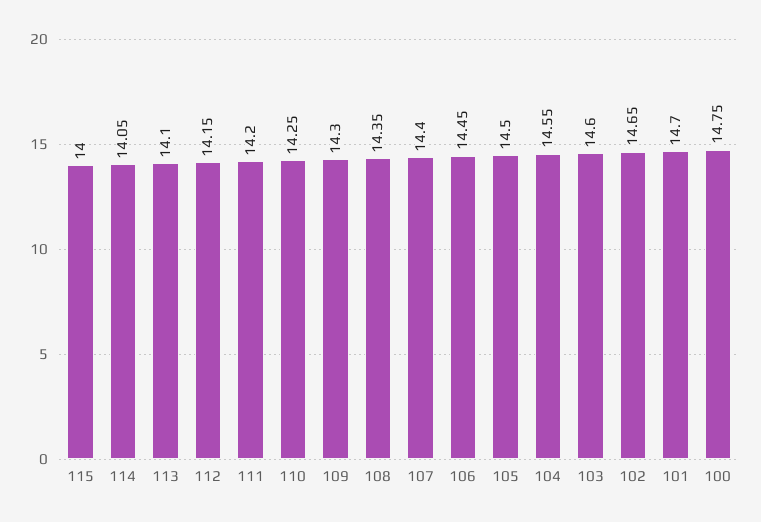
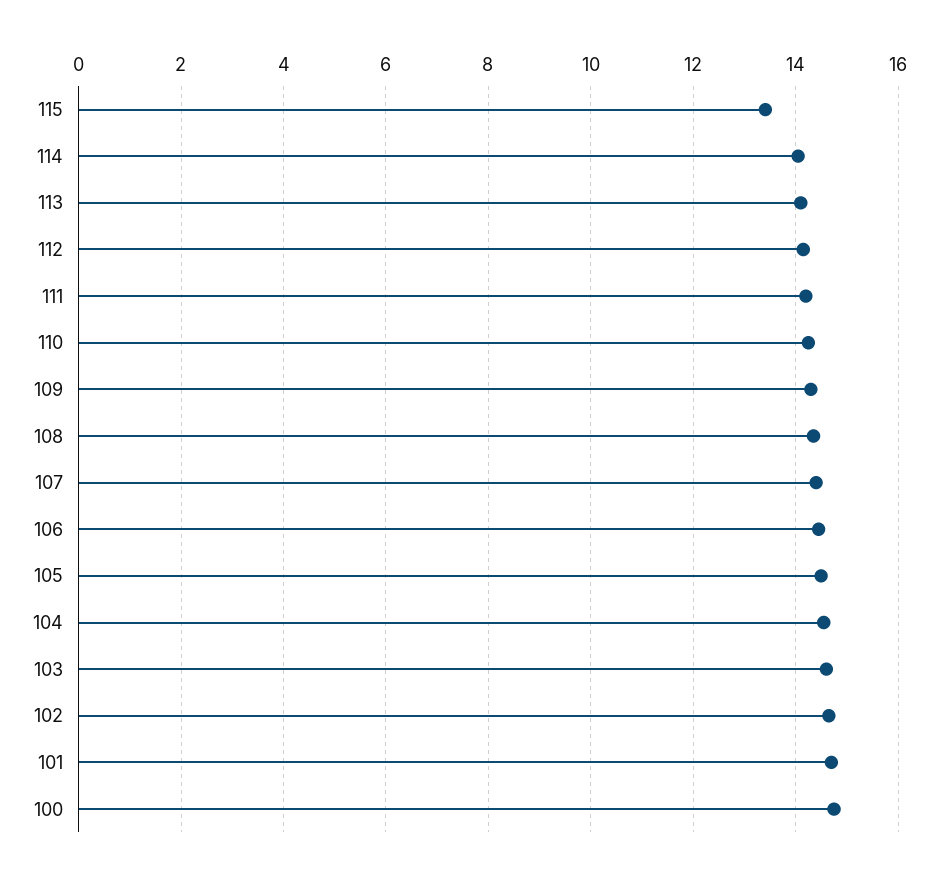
  {
-   "115": 14,
+   "115": 13.4,
    "114": 14.05,
    "113": 14.1,
    "112": 14.15,
    "111": 14.2,
    "110": 14.25,
    "109": 14.3,
    "108": 14.35,
    "107": 14.4,
    "106": 14.45,
    "105": 14.5,
    "104": 14.55,
    "103": 14.6,
    "102": 14.65,
    "101": 14.7,
    "100": 14.75
  }

